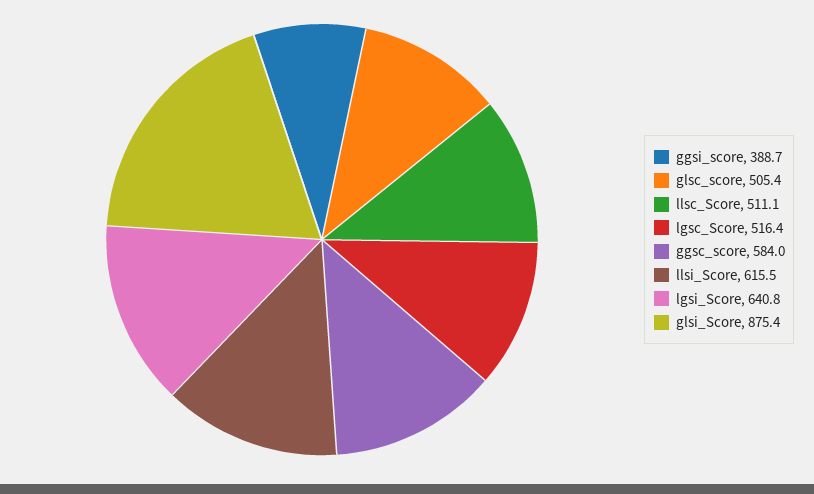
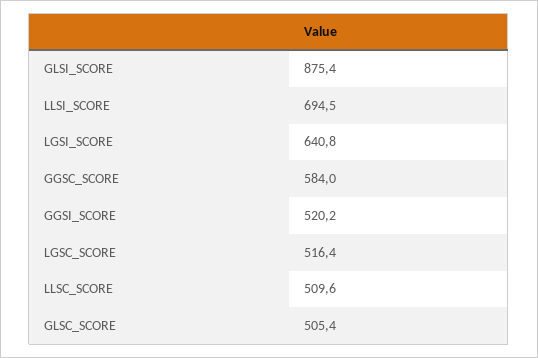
  {
-   "ggsi_score": 388.7,
+   "ggsi_score": 520.2,
    "glsc_score": 505.4,
-   "llsc_Score": 511.1,
+   "llsc_Score": 509.6,
    "lgsc_Score": 516.4,
    "ggsc_score": 584,
-   "llsi_Score": 615.5,
+   "llsi_Score": 694.5,
    "lgsi_Score": 640.8,
    "glsi_Score": 875.4
  }

